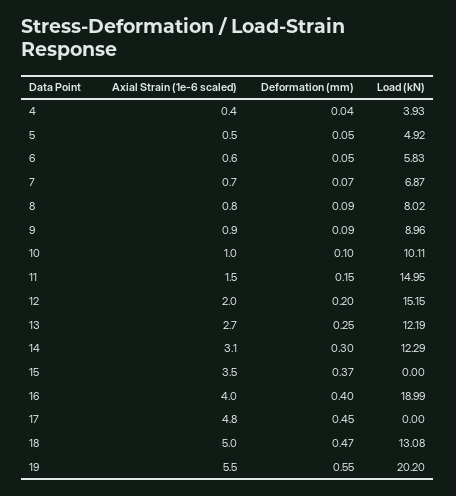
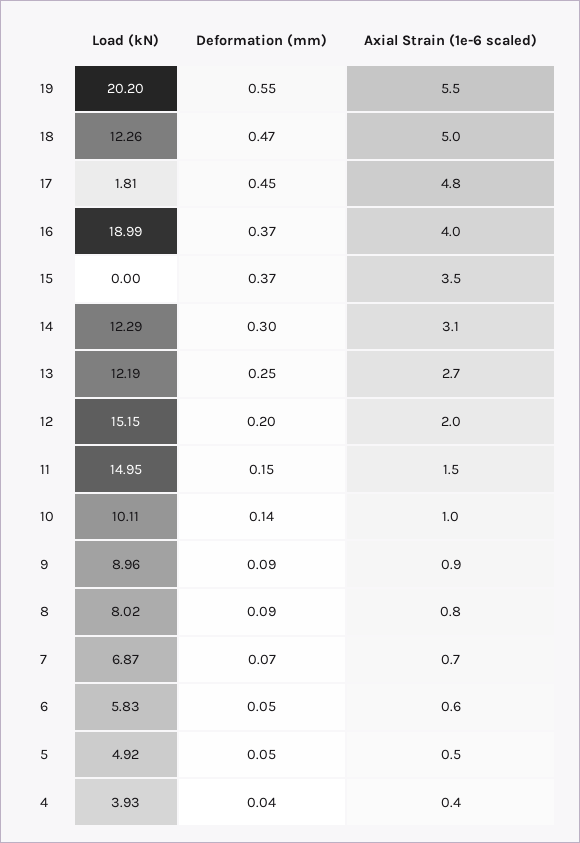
  {
    "Axial Strain (1e-6 scaled)": {
      "4": 0.4,
      "5": 0.5,
      "6": 0.6,
      "7": 0.7,
      "8": 0.8,
      "9": 0.9,
      "10": 1,
      "11": 1.5,
      "12": 2,
      "13": 2.7,
      "14": 3.1,
      "15": 3.5,
      "16": 4,
      "17": 4.8,
      "18": 5,
      "19": 5.5
    },
    "Deformation (mm)": {
      "4": 0.04,
      "5": 0.05,
      "6": 0.05,
      "7": 0.07,
      "8": 0.09,
      "9": 0.09,
-     "10": 0.1,
+     "10": 0.14,
      "11": 0.15,
      "12": 0.2,
      "13": 0.25,
      "14": 0.3,
      "15": 0.37,
-     "16": 0.4,
+     "16": 0.37,
      "17": 0.45,
      "18": 0.47,
      "19": 0.55
    },
    "Load (kN)": {
      "4": 3.93,
      "5": 4.92,
      "6": 5.83,
      "7": 6.87,
      "8": 8.02,
      "9": 8.96,
      "10": 10.11,
      "11": 14.95,
      "12": 15.15,
      "13": 12.19,
      "14": 12.29,
      "15": 0,
      "16": 18.99,
-     "17": 0,
+     "17": 1.81,
-     "18": 13.08,
+     "18": 12.26,
      "19": 20.2
    }
  }

